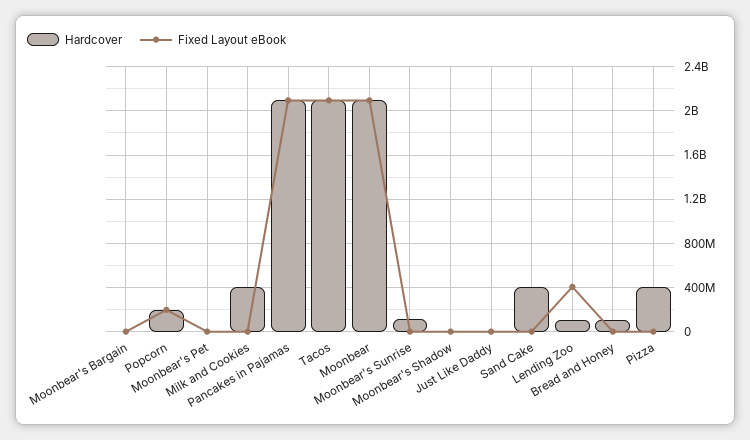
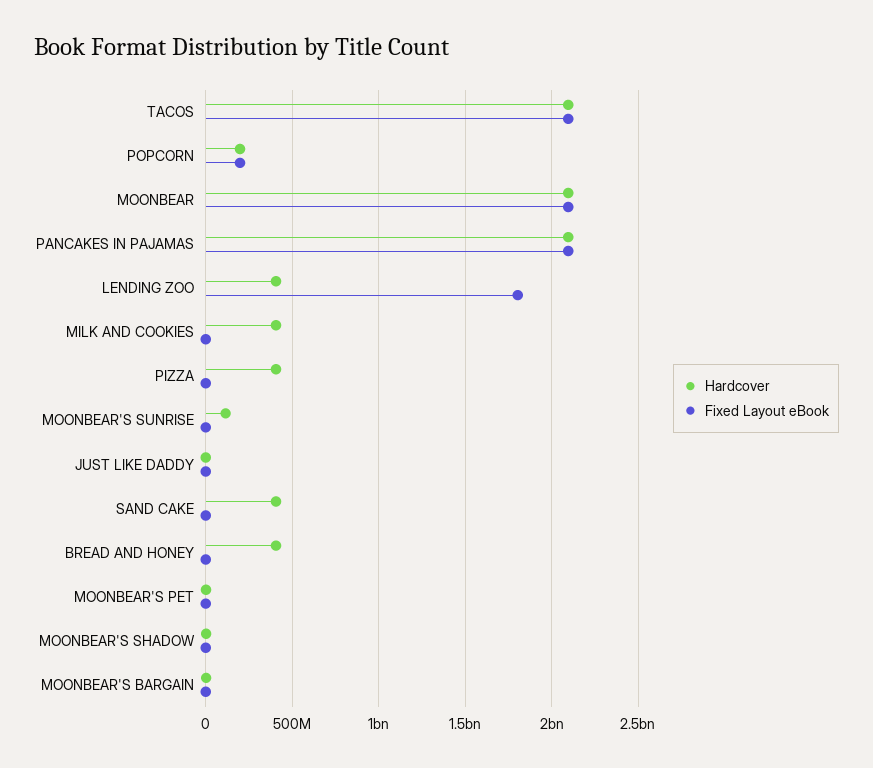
  {
    "Hardcover": {
      "Moonbear's Bargain": 0,
      "Popcorn": 200000000,
      "Moonbear's Pet": 0,
      "Milk and Cookies": 400000000,
      "Pancakes in Pajamas": 2100000000,
      "Tacos": 2100000000,
      "Moonbear": 2100000000,
      "Moonbear's Sunrise": 100000000,
      "Moonbear's Shadow": 0,
      "Just Like Daddy": 0,
      "Sand Cake": 400000000,
-     "Lending Zoo": 100000000,
+     "Lending Zoo": 400000000,
-     "Bread and Honey": 100000000,
+     "Bread and Honey": 400000000,
      "Pizza": 400000000
    },
    "Fixed Layout eBook": {
      "Moonbear's Bargain": 0,
      "Popcorn": 200000000,
      "Moonbear's Pet": 0,
      "Milk and Cookies": 0,
      "Pancakes in Pajamas": 2100000000,
      "Tacos": 2100000000,
      "Moonbear": 2100000000,
      "Moonbear's Sunrise": 0,
      "Moonbear's Shadow": 0,
      "Just Like Daddy": 0,
      "Sand Cake": 0,
-     "Lending Zoo": 400000000,
+     "Lending Zoo": 1800000000,
      "Bread and Honey": 0,
      "Pizza": 0
    }
  }

